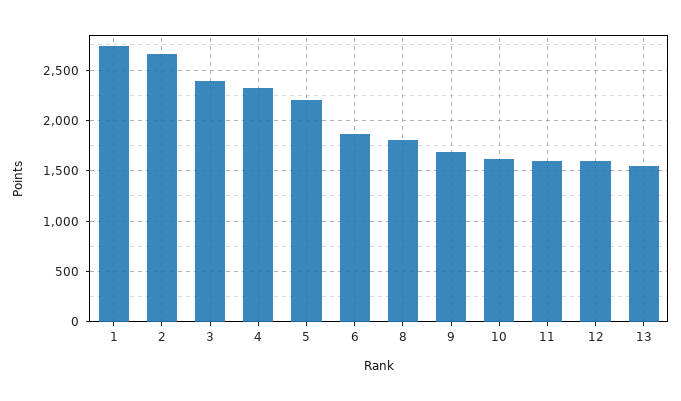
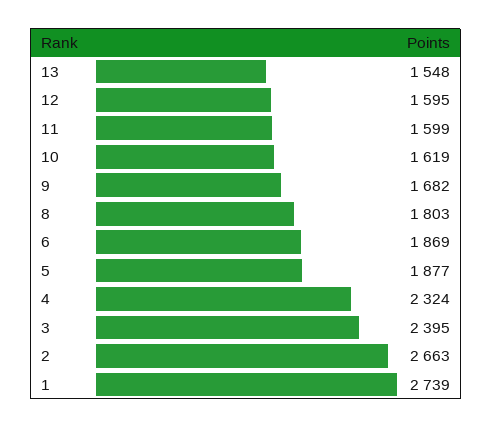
  {
    "1": 2739,
    "2": 2663,
    "3": 2395,
    "4": 2324,
-   "5": 2200,
+   "5": 1877,
    "6": 1869,
    "8": 1803,
    "9": 1682,
    "10": 1619,
    "11": 1599,
    "12": 1595,
    "13": 1548
  }

